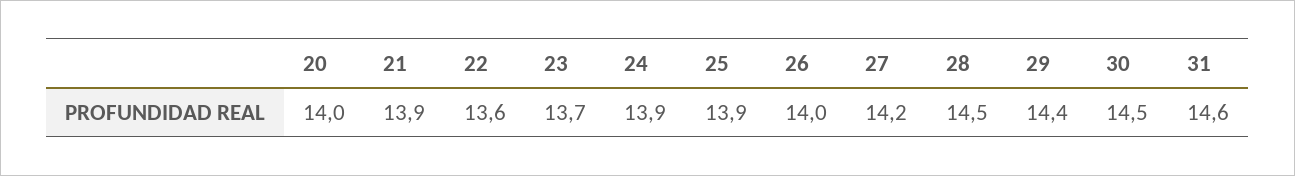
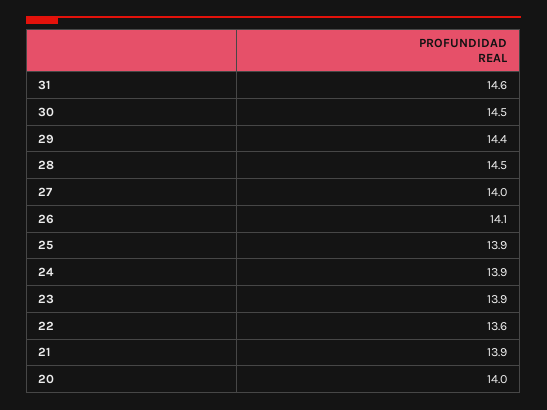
  {
    "20": 14,
    "21": 13.9,
    "22": 13.6,
-   "23": 13.7,
+   "23": 13.9,
    "24": 13.9,
    "25": 13.9,
-   "26": 14,
+   "26": 14.1,
-   "27": 14.2,
+   "27": 14,
    "28": 14.5,
    "29": 14.4,
    "30": 14.5,
    "31": 14.6
  }

